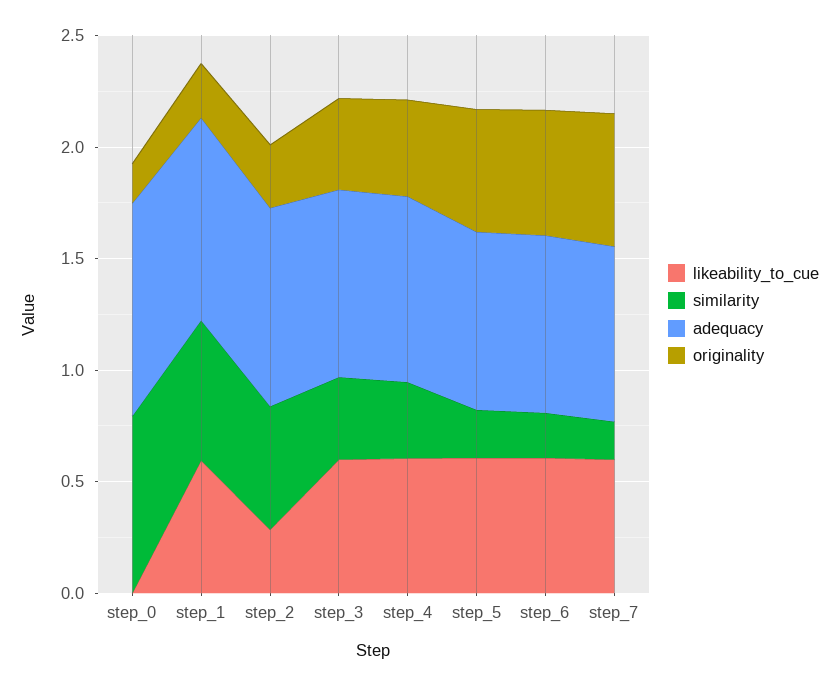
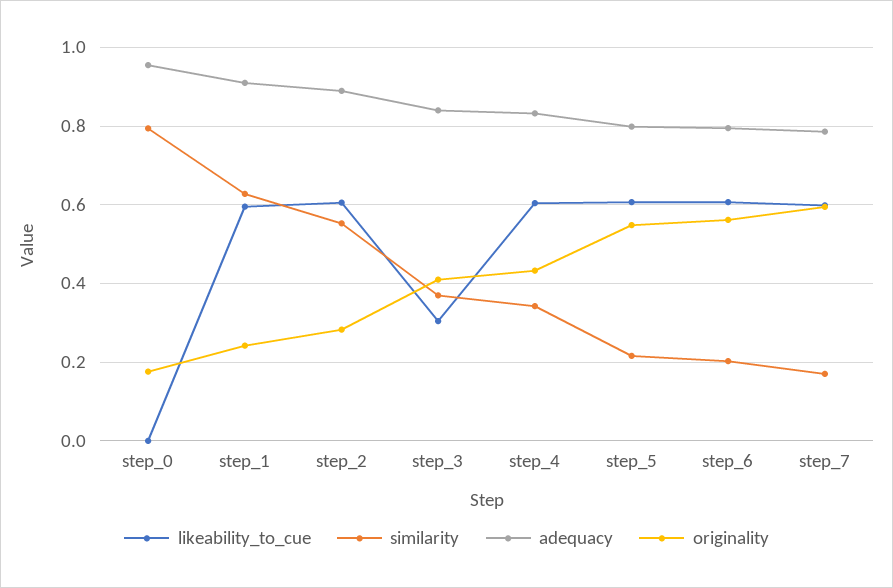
  {
    "likeability_to_cue": {
      "step_0": 0,
      "step_1": 0.6,
-     "step_2": 0.3,
+     "step_2": 0.6,
-     "step_3": 0.6,
+     "step_3": 0.3,
      "step_4": 0.6,
      "step_5": 0.6,
      "step_6": 0.6,
      "step_7": 0.6
    },
    "similarity": {
      "step_0": 0.8,
      "step_1": 0.62,
      "step_2": 0.56,
      "step_3": 0.36,
      "step_4": 0.34,
      "step_5": 0.22,
      "step_6": 0.2,
      "step_7": 0.18
    },
    "adequacy": {
      "step_0": 0.96,
      "step_1": 0.9,
      "step_2": 0.88,
      "step_3": 0.84,
      "step_4": 0.84,
      "step_5": 0.8,
      "step_6": 0.8,
      "step_7": 0.78
    },
    "originality": {
      "step_0": 0.18,
      "step_1": 0.24,
      "step_2": 0.28,
      "step_3": 0.4,
      "step_4": 0.44,
      "step_5": 0.54,
      "step_6": 0.56,
      "step_7": 0.6
    }
  }

